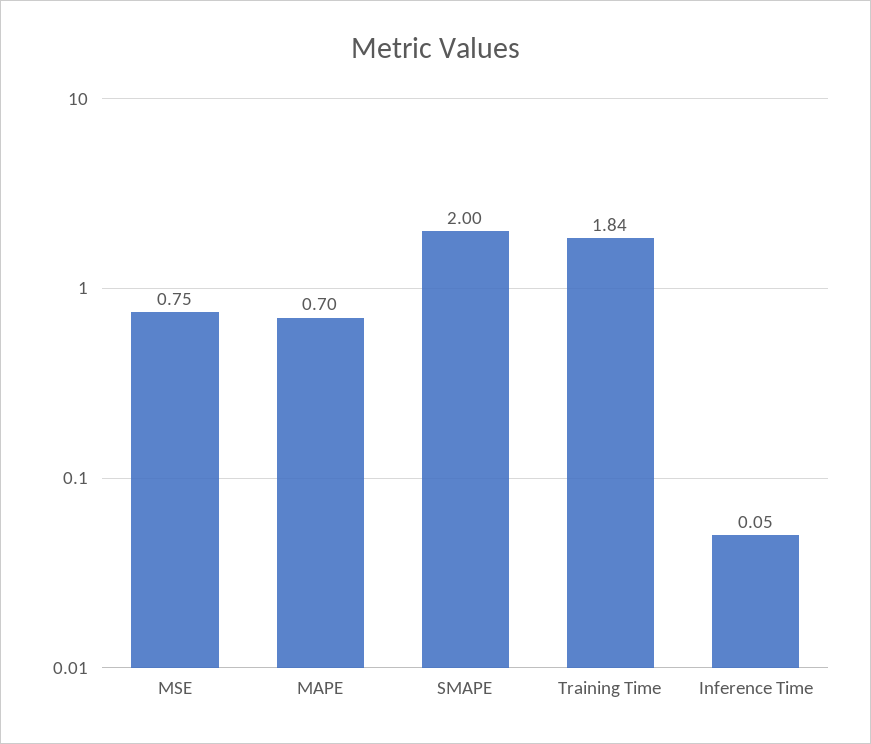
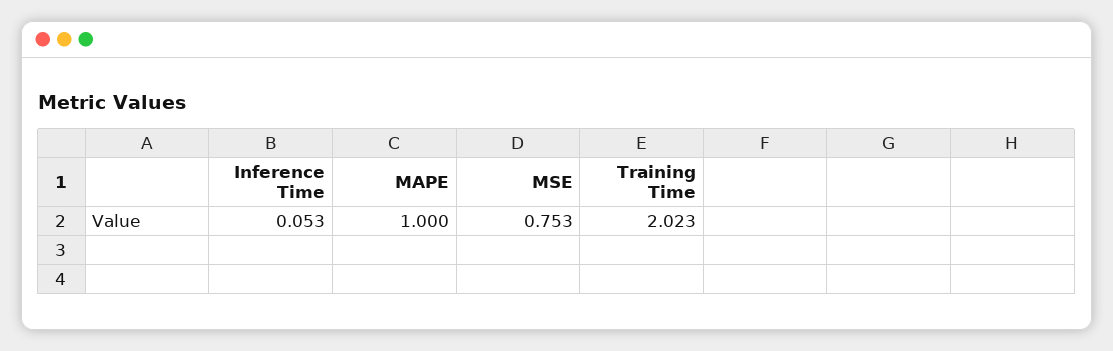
  {
    "MSE": 0.753,
-   "MAPE": 0.7,
+   "MAPE": 1,
-   "SMAPE": 2,
-   "Training Time": 1.84,
+   "Training Time": 2.023,
    "Inference Time": 0.053
  }

